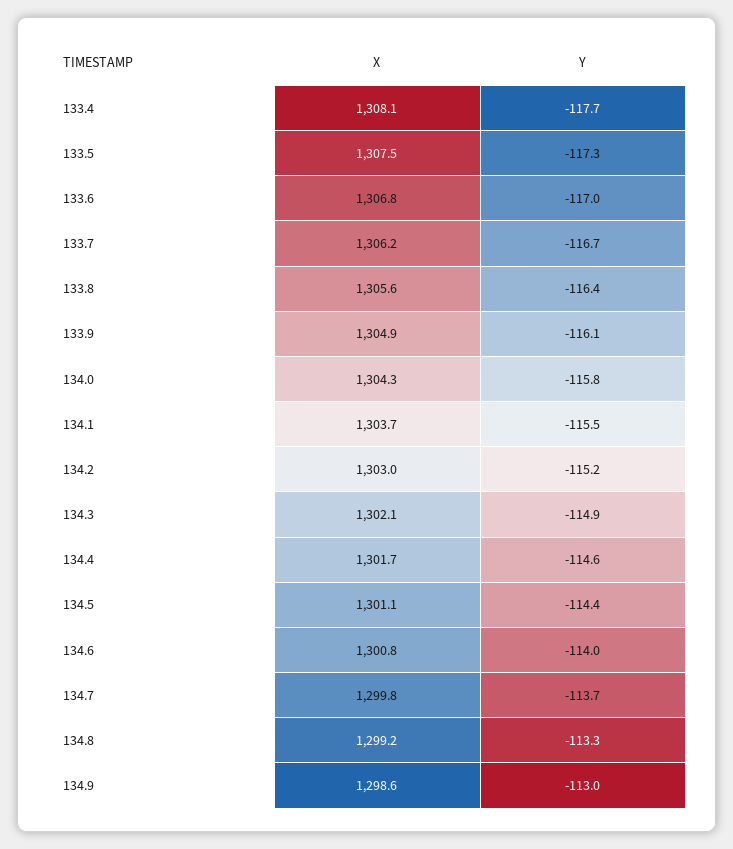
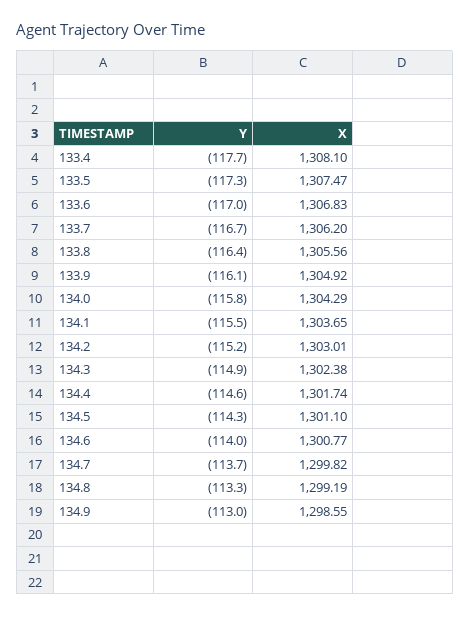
  {
    "X": {
      "133.4": 1308.1,
      "133.5": 1307.47,
      "133.6": 1306.83,
      "133.7": 1306.2,
      "133.8": 1305.56,
      "133.9": 1304.92,
      "134.0": 1304.29,
      "134.1": 1303.65,
      "134.2": 1303.01,
-     "134.3": 1302.1,
+     "134.3": 1302.38,
      "134.4": 1301.74,
      "134.5": 1301.1,
      "134.6": 1300.77,
      "134.7": 1299.82,
      "134.8": 1299.19,
      "134.9": 1298.55
    },
    "Y": {
      "133.4": -117.7,
      "133.5": -117.3,
      "133.6": -117,
      "133.7": -116.7,
      "133.8": -116.4,
      "133.9": -116.1,
      "134.0": -115.8,
      "134.1": -115.5,
      "134.2": -115.2,
      "134.3": -114.9,
      "134.4": -114.6,
-     "134.5": -114.4,
+     "134.5": -114.3,
      "134.6": -114,
      "134.7": -113.7,
      "134.8": -113.3,
      "134.9": -113
    }
  }

